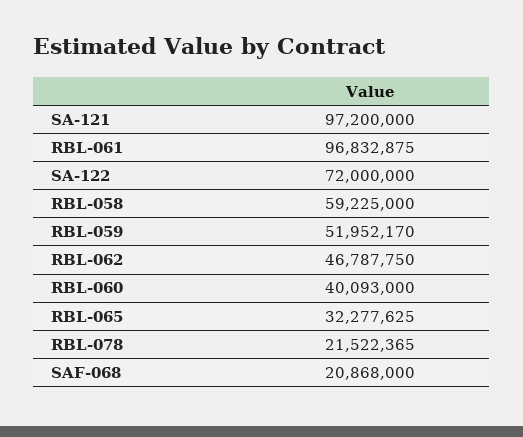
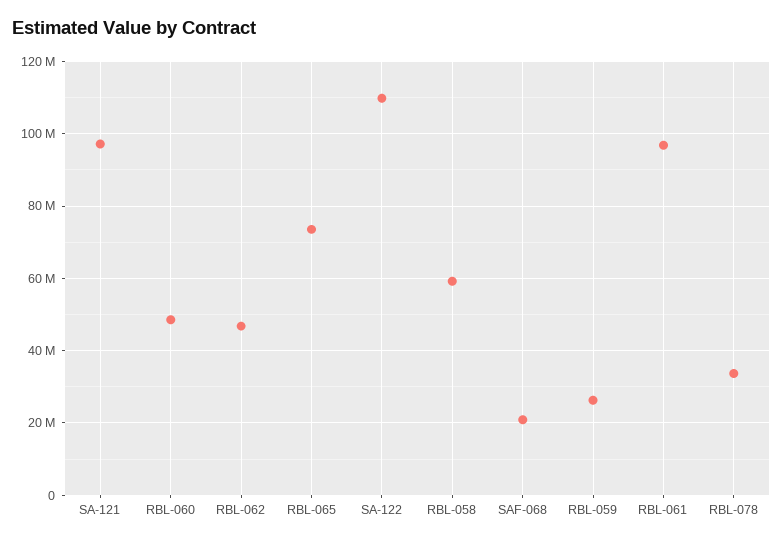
  {
    "SA-121": 97200000,
    "RBL-061": 96832875,
-   "SA-122": 72000000,
+   "SA-122": 110000000,
    "RBL-058": 59225000,
-   "RBL-059": 51952170,
+   "RBL-059": 26000000,
    "RBL-062": 46787750,
-   "RBL-060": 40093000,
+   "RBL-060": 48000000,
-   "RBL-065": 32277625,
+   "RBL-065": 74000000,
-   "RBL-078": 21522365,
+   "RBL-078": 34000000,
    "SAF-068": 20868000
  }

